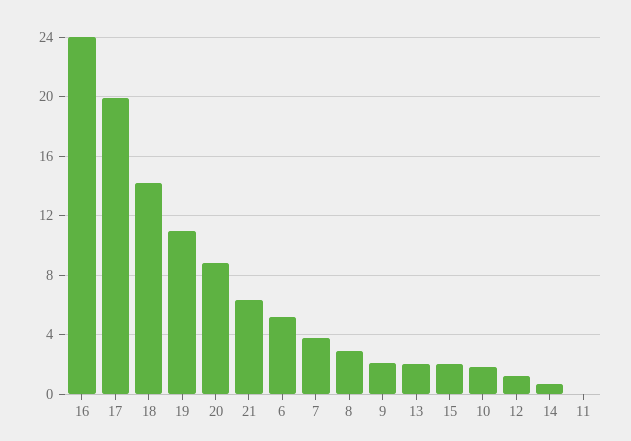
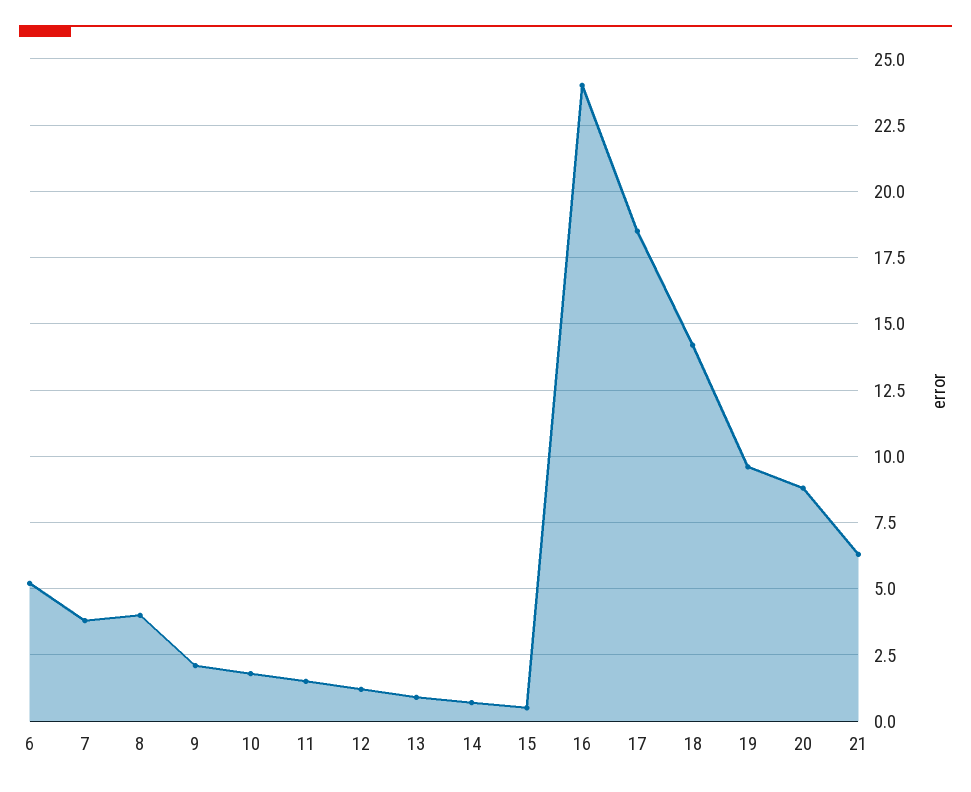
  {
    "16": 24,
-   "17": 20,
+   "17": 18.5,
    "18": 14,
-   "19": 11,
+   "19": 9.5,
    "20": 9,
    "21": 6.5,
    "6": 5,
    "7": 4,
-   "8": 3,
+   "8": 4,
    "9": 2,
-   "13": 2,
+   "13": 1,
-   "15": 2,
+   "15": 0.5,
    "10": 2,
    "12": 1,
    "14": 0.5,
-   "11": 0
+   "11": 1.5
  }

